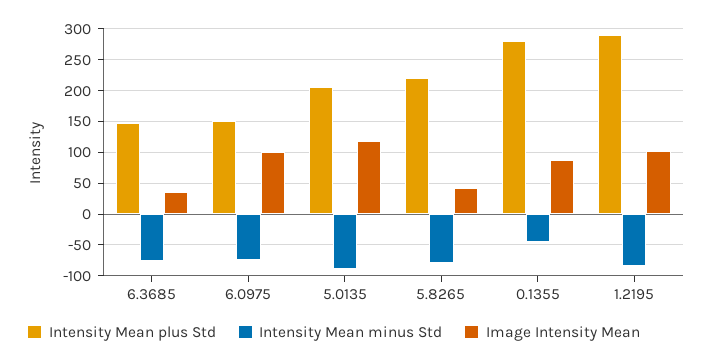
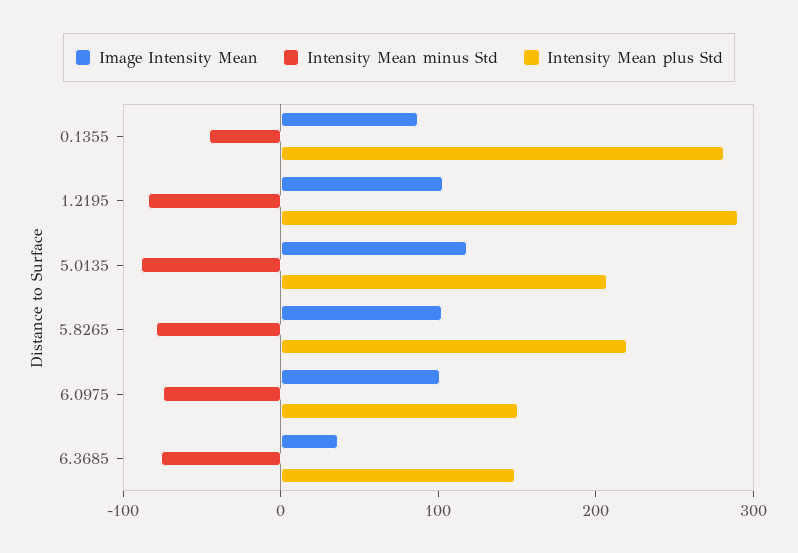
  {
    "Intensity Mean plus Std": {
      "6.3685": 150,
      "6.0975": 150,
      "5.0135": 210,
      "5.8265": 220,
      "0.1355": 280,
      "1.2195": 290
    },
    "Intensity Mean minus Std": {
      "6.3685": -80,
      "6.0975": -80,
      "5.0135": -90,
      "5.8265": -80,
      "0.1355": -50,
      "1.2195": -80
    },
    "Image Intensity Mean": {
      "6.3685": 40,
      "6.0975": 100,
      "5.0135": 120,
-     "5.8265": 40,
+     "5.8265": 100,
      "0.1355": 90,
      "1.2195": 100
    }
  }

